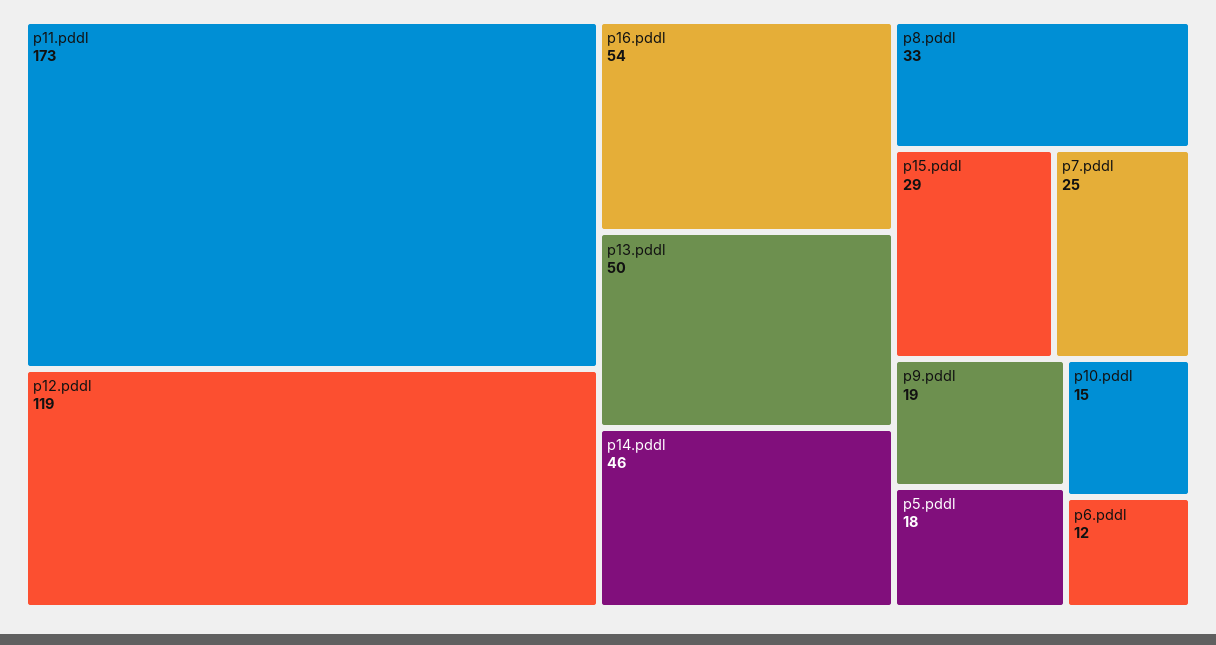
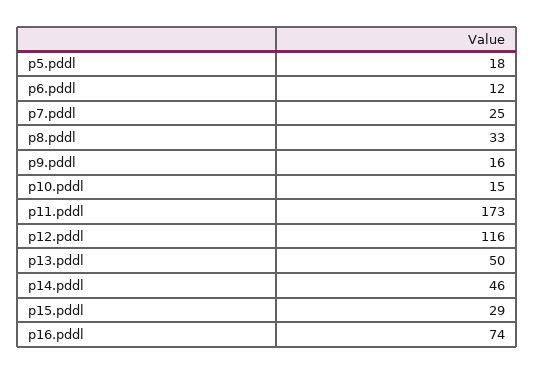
  {
    "p11.pddl": 173,
-   "p12.pddl": 119,
+   "p12.pddl": 116,
-   "p16.pddl": 54,
+   "p16.pddl": 74,
    "p13.pddl": 50,
    "p14.pddl": 46,
    "p8.pddl": 33,
    "p15.pddl": 29,
    "p7.pddl": 25,
-   "p9.pddl": 19,
+   "p9.pddl": 16,
    "p5.pddl": 18,
    "p10.pddl": 15,
    "p6.pddl": 12
  }

